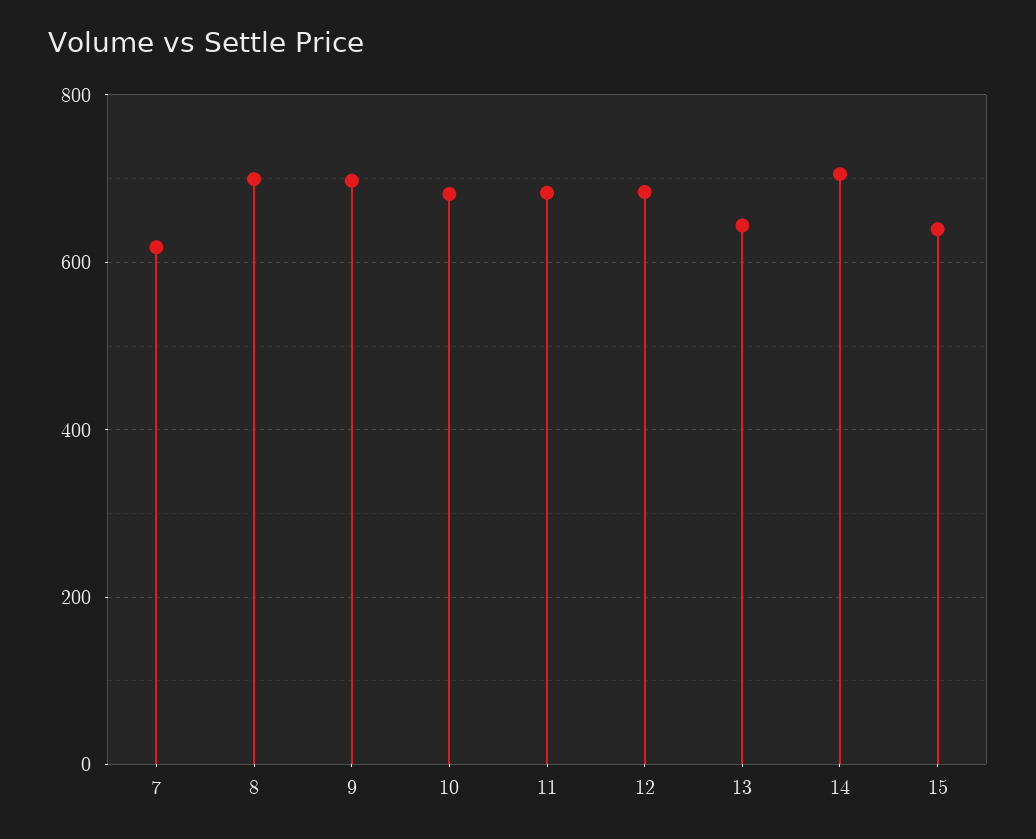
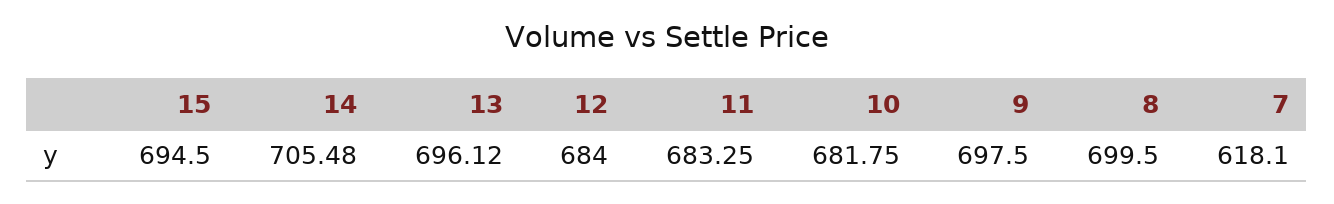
  {
    "7": 618.1,
    "8": 699.5,
    "9": 697.5,
    "10": 681.75,
    "11": 683.25,
    "12": 684,
-   "13": 640,
+   "13": 696.12,
    "14": 705.48,
-   "15": 640
+   "15": 694.5
  }

